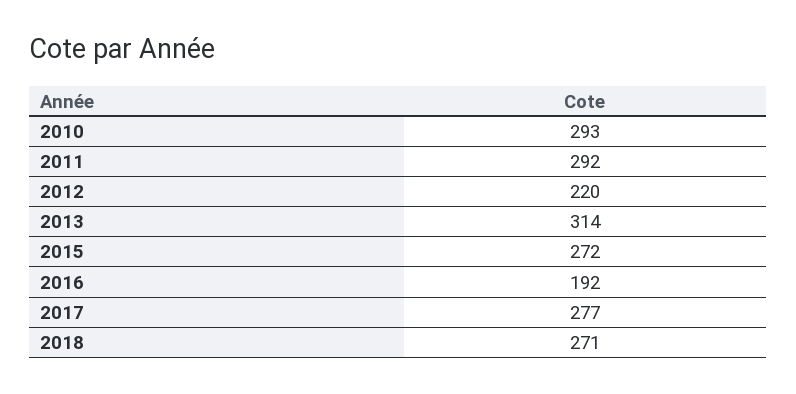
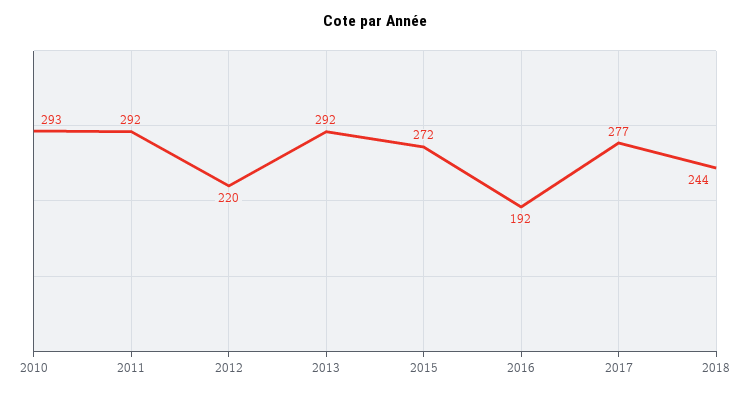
  {
    "2010": 293,
    "2011": 292,
    "2012": 220,
-   "2013": 314,
+   "2013": 292,
    "2015": 272,
    "2016": 192,
    "2017": 277,
-   "2018": 271
+   "2018": 244
  }

